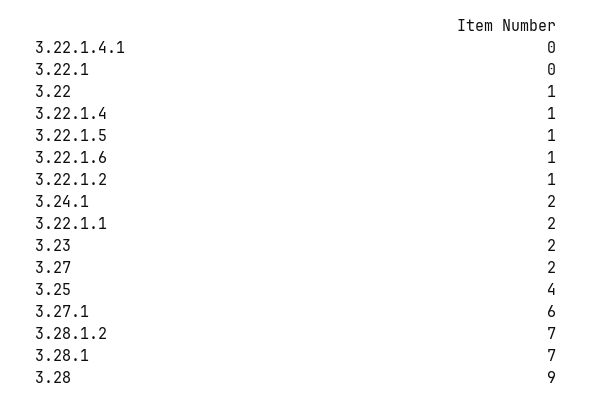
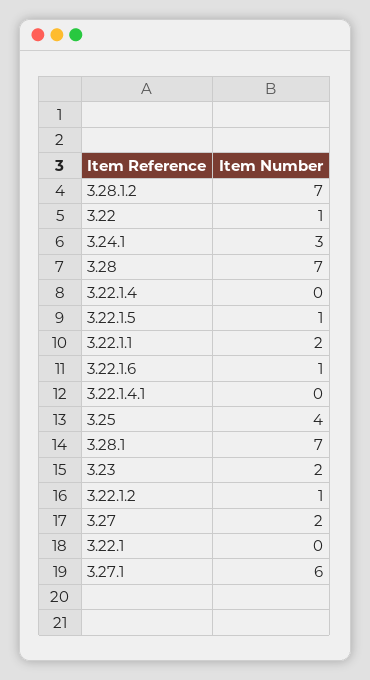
  {
    "3.22.1.4.1": 0,
    "3.22.1": 0,
    "3.22": 1,
-   "3.22.1.4": 1,
+   "3.22.1.4": 0,
    "3.22.1.5": 1,
    "3.22.1.6": 1,
    "3.22.1.2": 1,
-   "3.24.1": 2,
+   "3.24.1": 3,
    "3.22.1.1": 2,
    "3.23": 2,
    "3.27": 2,
    "3.25": 4,
    "3.27.1": 6,
    "3.28.1.2": 7,
    "3.28.1": 7,
-   "3.28": 9
+   "3.28": 7
  }

